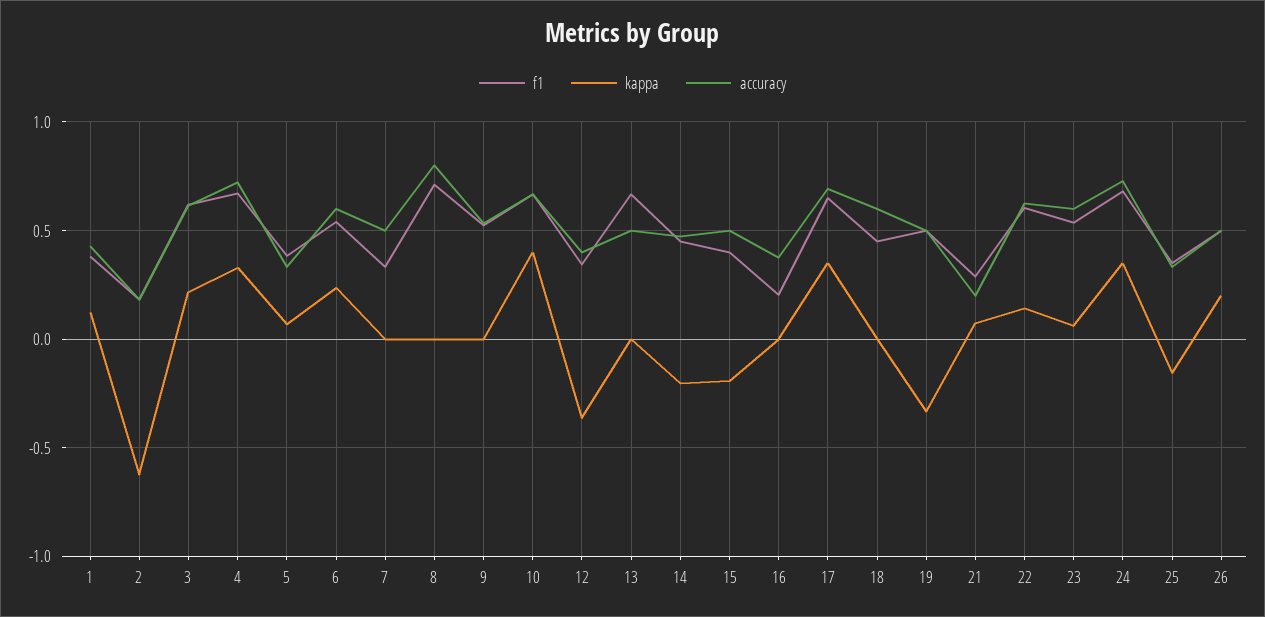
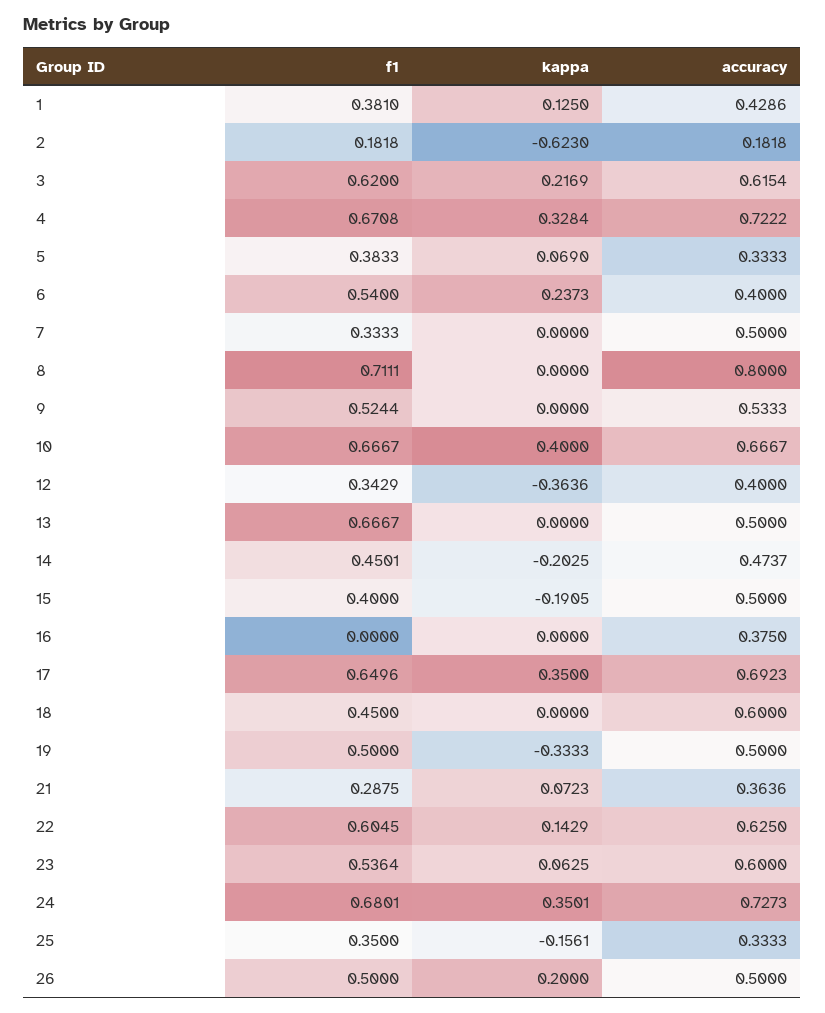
  {
    "f1": {
      "1": 0.381,
      "2": 0.1818,
      "3": 0.62,
      "4": 0.6708,
      "5": 0.3833,
      "6": 0.54,
      "7": 0.3333,
      "8": 0.7111,
      "9": 0.5244,
      "10": 0.6667,
      "12": 0.3429,
      "13": 0.6667,
      "14": 0.4501,
      "15": 0.4,
-     "16": 0.2,
+     "16": 0,
      "17": 0.6496,
      "18": 0.45,
      "19": 0.5,
      "21": 0.2875,
      "22": 0.6045,
      "23": 0.5364,
      "24": 0.6801,
      "25": 0.35,
      "26": 0.5
    },
    "kappa": {
      "1": 0.125,
      "2": -0.623,
      "3": 0.2169,
      "4": 0.3284,
      "5": 0.069,
      "6": 0.2373,
      "7": 0,
      "8": 0,
      "9": 0,
      "10": 0.4,
      "12": -0.3636,
      "13": 0,
      "14": -0.2025,
      "15": -0.1905,
      "16": 0,
      "17": 0.35,
      "18": 0,
      "19": -0.3333,
      "21": 0.0723,
      "22": 0.1429,
      "23": 0.0625,
      "24": 0.3501,
      "25": -0.1561,
      "26": 0.2
    },
    "accuracy": {
      "1": 0.4286,
      "2": 0.1818,
      "3": 0.6154,
      "4": 0.7222,
      "5": 0.3333,
-     "6": 0.6,
+     "6": 0.4,
      "7": 0.5,
      "8": 0.8,
      "9": 0.5333,
      "10": 0.6667,
      "12": 0.4,
      "13": 0.5,
      "14": 0.4737,
      "15": 0.5,
      "16": 0.375,
      "17": 0.6923,
      "18": 0.6,
      "19": 0.5,
-     "21": 0.2,
+     "21": 0.3636,
      "22": 0.625,
      "23": 0.6,
      "24": 0.7273,
      "25": 0.3333,
      "26": 0.5
    }
  }

